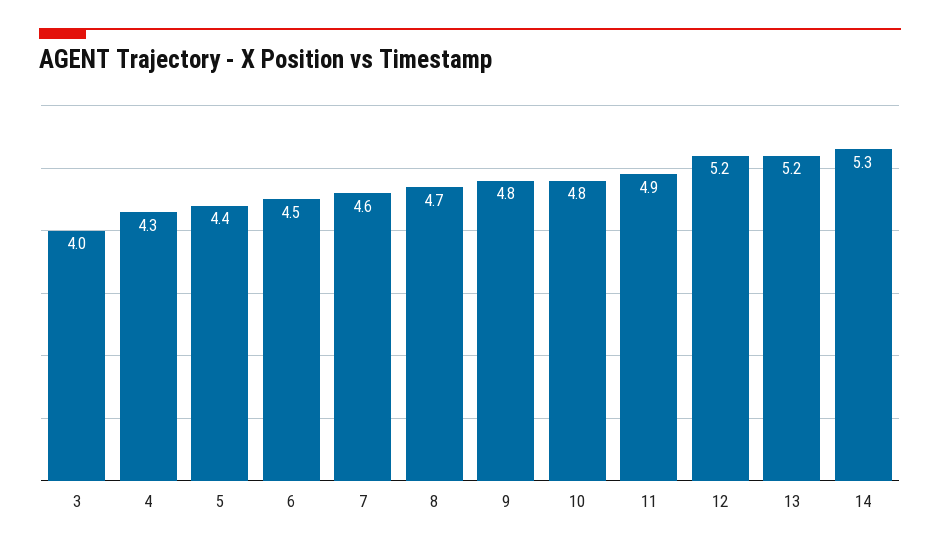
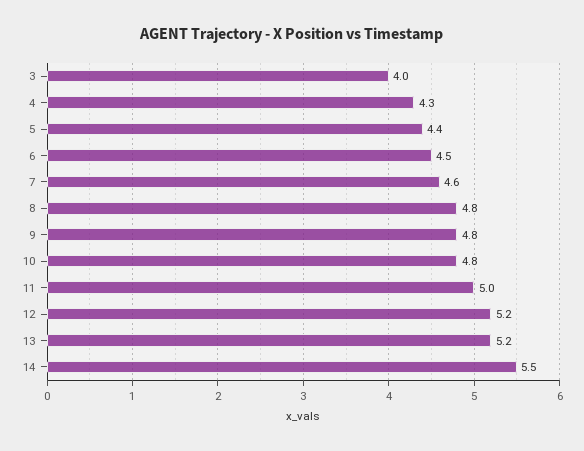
  {
    "3": 4,
    "4": 4.3,
    "5": 4.4,
    "6": 4.5,
    "7": 4.6,
-   "8": 4.7,
+   "8": 4.8,
    "9": 4.8,
    "10": 4.8,
-   "11": 4.9,
+   "11": 5,
    "12": 5.2,
    "13": 5.2,
-   "14": 5.3
+   "14": 5.5
  }

